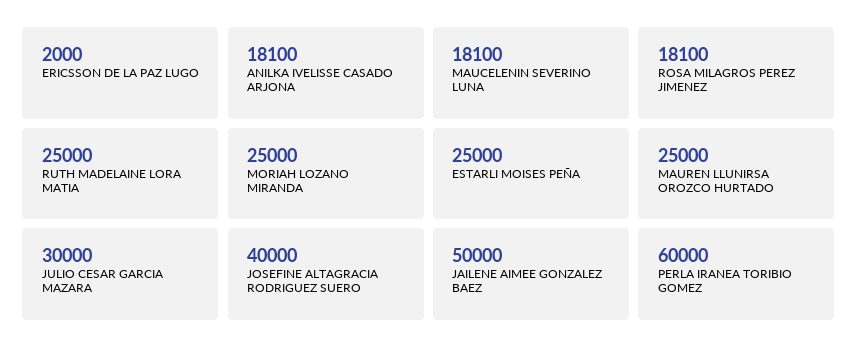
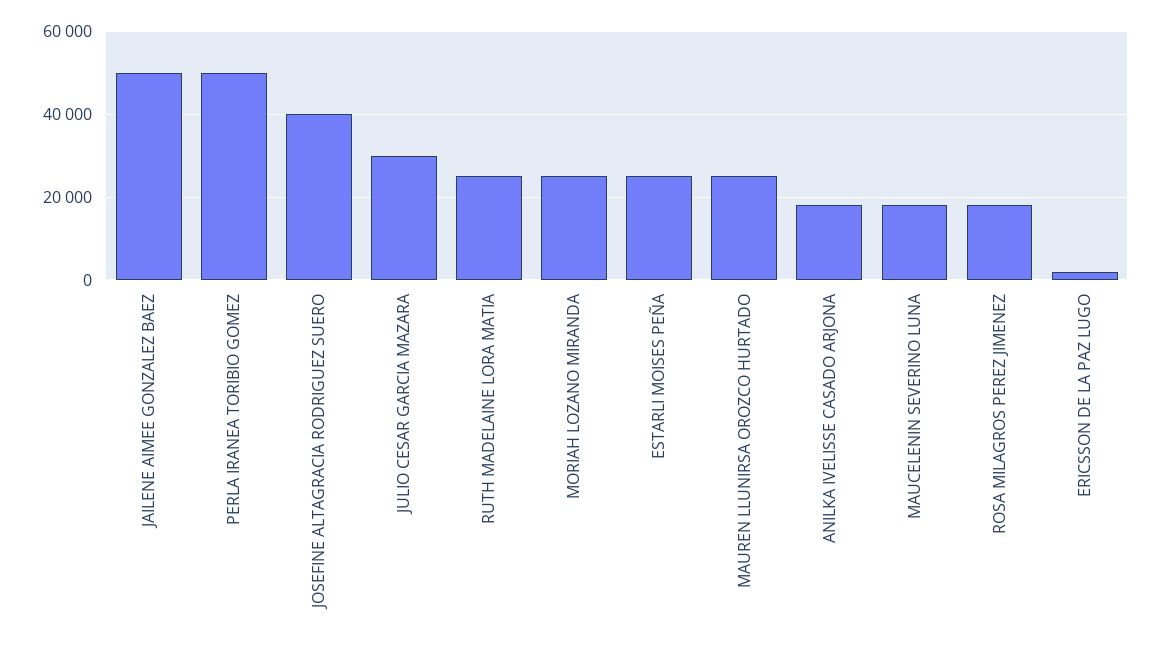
  {
    "ERICSSON DE LA PAZ LUGO": 2000,
    "ANILKA IVELISSE CASADO ARJONA": 18100,
    "MAUCELENIN SEVERINO LUNA": 18100,
    "ROSA MILAGROS PEREZ JIMENEZ": 18100,
    "RUTH MADELAINE LORA MATIA": 25000,
    "MORIAH LOZANO MIRANDA": 25000,
    "ESTARLI MOISES PEÑA": 25000,
    "MAUREN LLUNIRSA OROZCO HURTADO": 25000,
    "JULIO CESAR GARCIA MAZARA": 30000,
    "JOSEFINE ALTAGRACIA RODRIGUEZ SUERO": 40000,
    "JAILENE AIMEE GONZALEZ BAEZ": 50000,
-   "PERLA IRANEA TORIBIO GOMEZ": 60000
+   "PERLA IRANEA TORIBIO GOMEZ": 50000
  }

